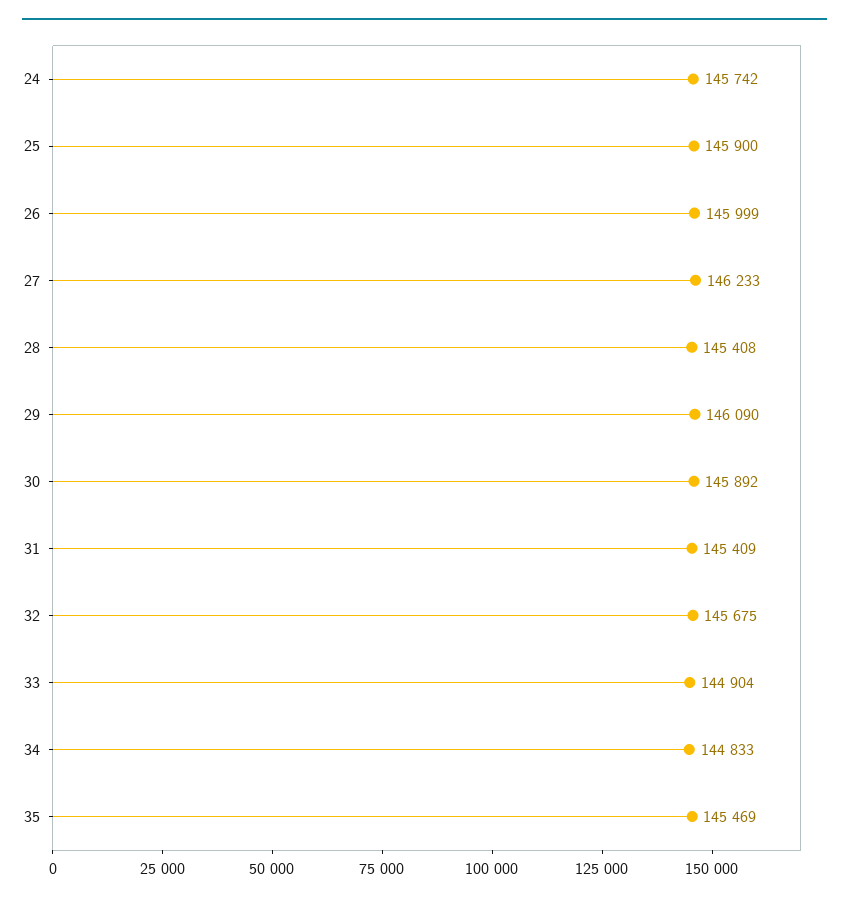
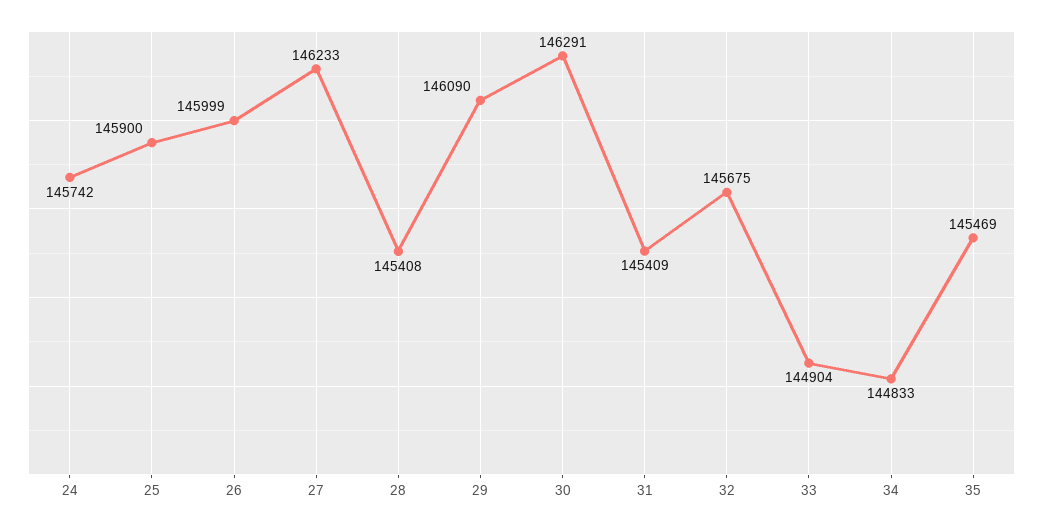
  {
    "24": 145742,
    "25": 145900,
    "26": 145999,
    "27": 146233,
    "28": 145408,
    "29": 146090,
-   "30": 145892,
+   "30": 146291,
    "31": 145409,
    "32": 145675,
    "33": 144904,
    "34": 144833,
    "35": 145469
  }

